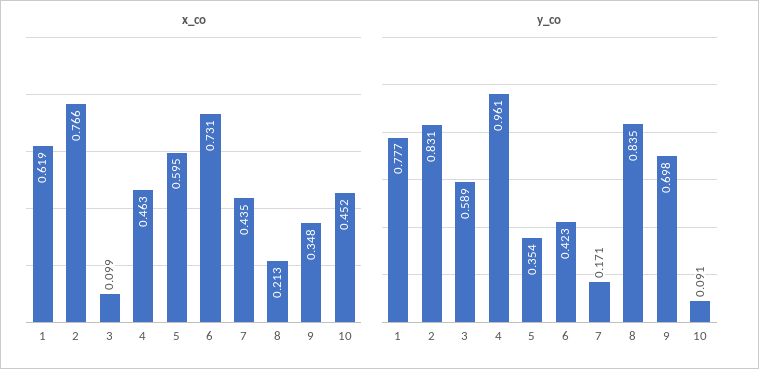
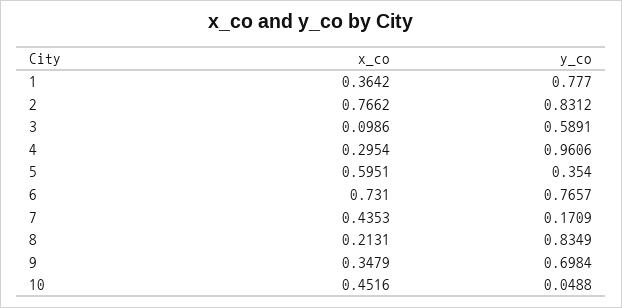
  {
    "x_co": {
-     "1": 0.619,
+     "1": 0.3642,
      "2": 0.7662,
      "3": 0.0986,
-     "4": 0.463,
+     "4": 0.2954,
      "5": 0.5951,
      "6": 0.731,
      "7": 0.4353,
      "8": 0.2131,
      "9": 0.3479,
      "10": 0.4516
    },
    "y_co": {
      "1": 0.777,
      "2": 0.8312,
      "3": 0.5891,
      "4": 0.9606,
      "5": 0.354,
-     "6": 0.423,
+     "6": 0.7657,
      "7": 0.1709,
      "8": 0.8349,
      "9": 0.6984,
-     "10": 0.091
+     "10": 0.0488
    }
  }

